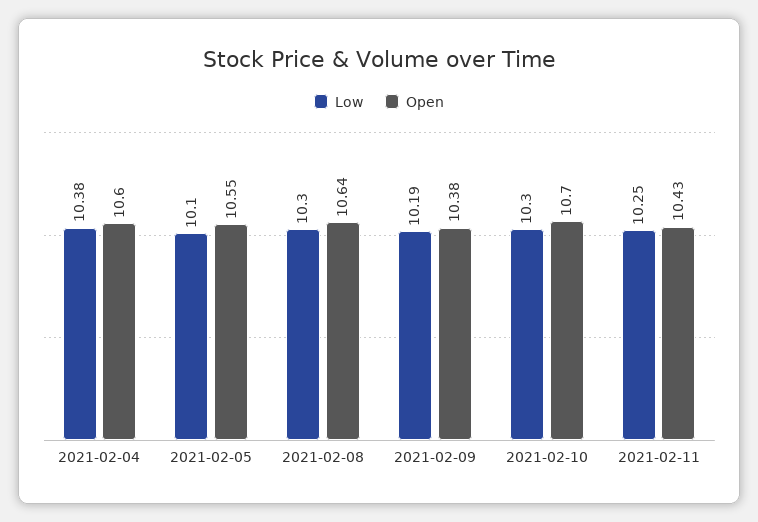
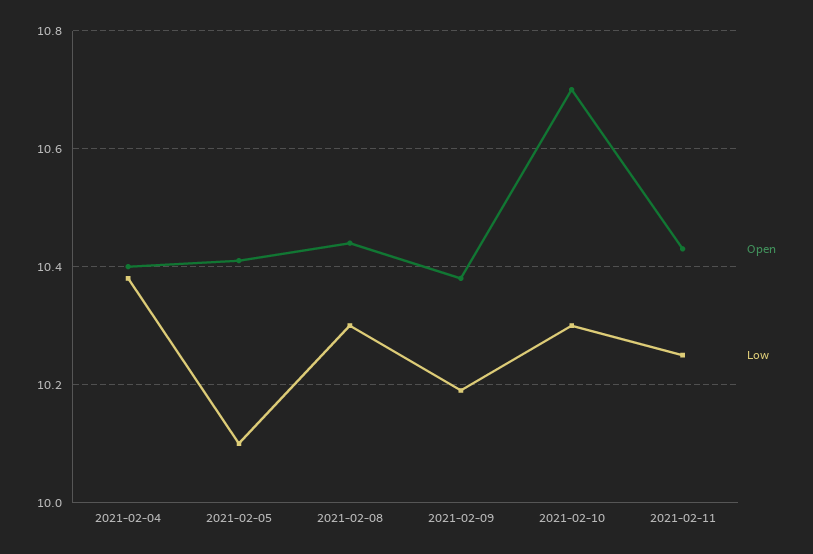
  {
    "Low": {
      "2021-02-04": 10.38,
      "2021-02-05": 10.1,
      "2021-02-08": 10.3,
      "2021-02-09": 10.19,
      "2021-02-10": 10.3,
      "2021-02-11": 10.25
    },
    "Open": {
-     "2021-02-04": 10.6,
+     "2021-02-04": 10.4,
-     "2021-02-05": 10.55,
+     "2021-02-05": 10.4,
-     "2021-02-08": 10.64,
+     "2021-02-08": 10.45,
      "2021-02-09": 10.38,
      "2021-02-10": 10.7,
      "2021-02-11": 10.43
    }
  }

